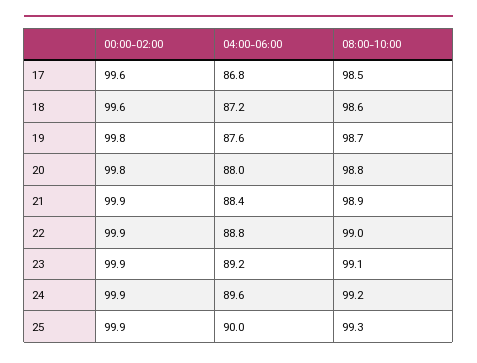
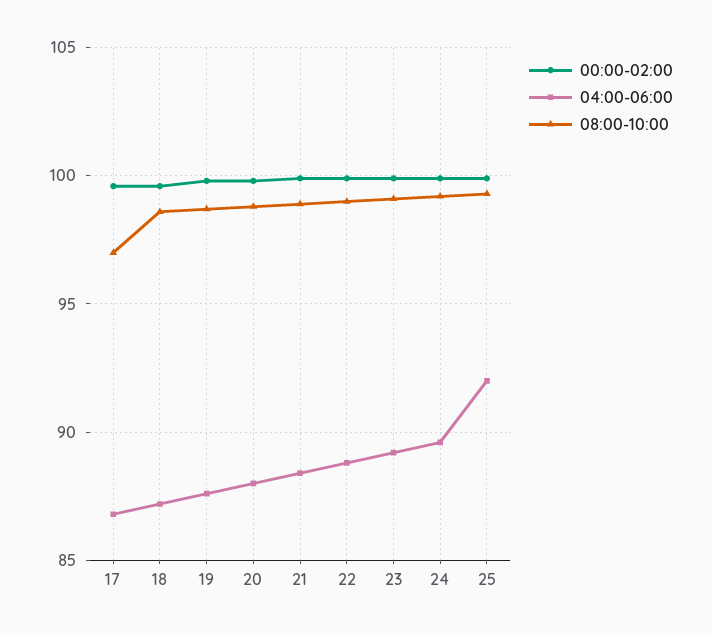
  {
    "00:00-02:00": {
      "17": 99.6,
      "18": 99.6,
      "19": 99.8,
      "20": 99.8,
      "21": 99.9,
      "22": 99.9,
      "23": 99.9,
      "24": 99.9,
      "25": 99.9
    },
    "04:00-06:00": {
      "17": 86.8,
      "18": 87.2,
      "19": 87.6,
      "20": 88,
      "21": 88.4,
      "22": 88.8,
      "23": 89.2,
      "24": 89.6,
-     "25": 90
+     "25": 92
    },
    "08:00-10:00": {
-     "17": 98.5,
+     "17": 97,
      "18": 98.6,
      "19": 98.7,
      "20": 98.8,
      "21": 98.9,
      "22": 99,
      "23": 99.1,
      "24": 99.2,
      "25": 99.3
    }
  }

